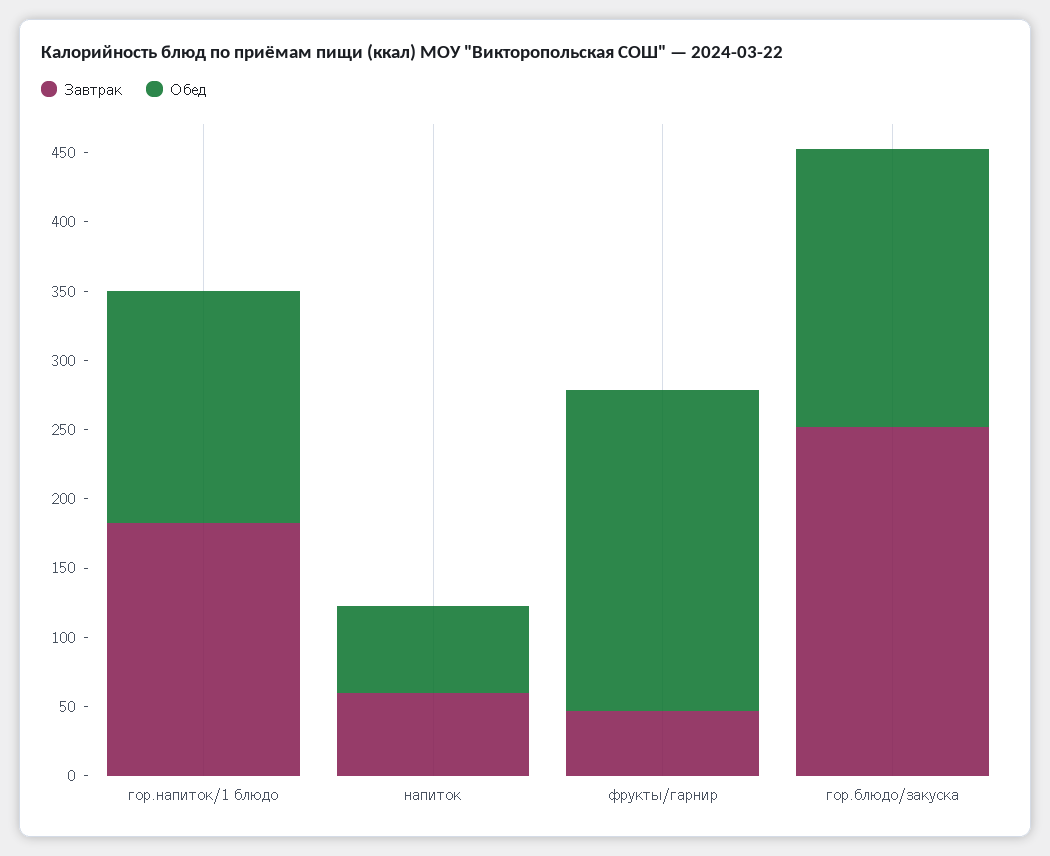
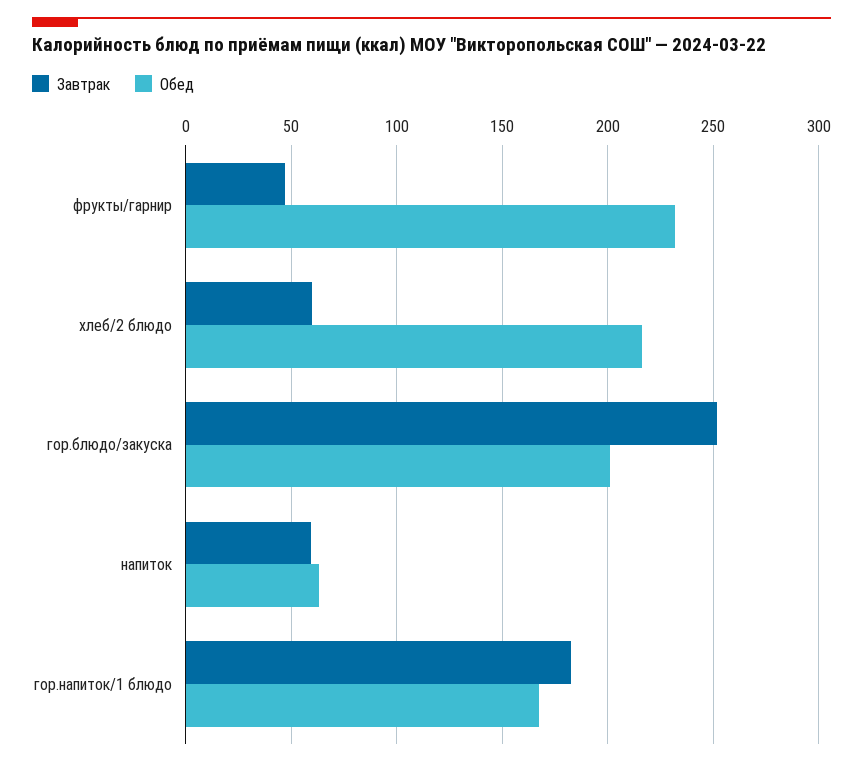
  {
    "Завтрак": {
      "гор.напиток/1 блюдо": 185,
      "напиток": 60,
      "фрукты/гарнир": 45,
-     "гор.блюдо/закуска": 250
+     "гор.блюдо/закуска": 250,
+     "хлеб/2 блюдо": 60
    },
    "Обед": {
      "гор.напиток/1 блюдо": 165,
      "напиток": 65,
      "фрукты/гарнир": 230,
-     "гор.блюдо/закуска": 200
+     "гор.блюдо/закуска": 200,
+     "хлеб/2 блюдо": 215
    }
  }

